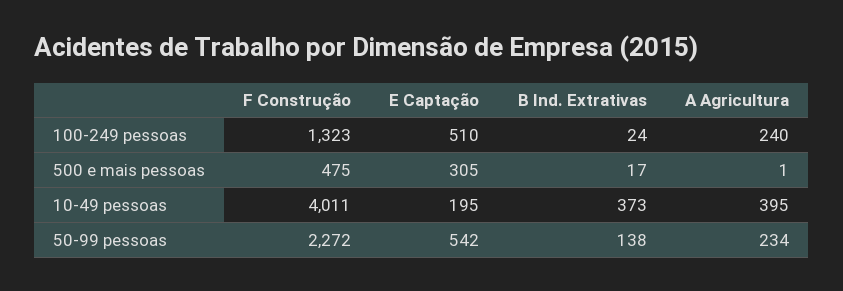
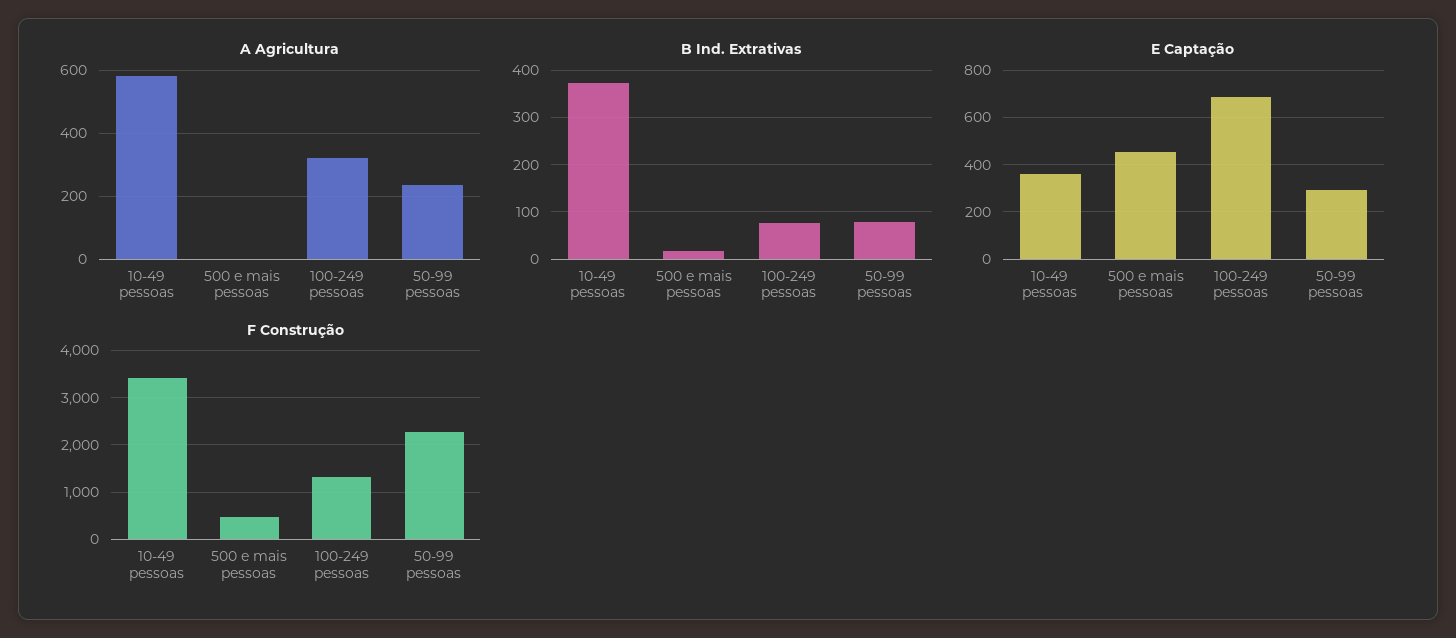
  {
    "F Construção": {
      "100-249 pessoas": 1323,
      "500 e mais pessoas": 475,
-     "10-49 pessoas": 4011,
+     "10-49 pessoas": 3400,
      "50-99 pessoas": 2272
    },
    "E Captação": {
-     "100-249 pessoas": 510,
+     "100-249 pessoas": 700,
-     "500 e mais pessoas": 305,
+     "500 e mais pessoas": 450,
-     "10-49 pessoas": 195,
+     "10-49 pessoas": 350,
-     "50-99 pessoas": 542
+     "50-99 pessoas": 300
    },
    "B Ind. Extrativas": {
-     "100-249 pessoas": 24,
+     "100-249 pessoas": 80,
      "500 e mais pessoas": 17,
      "10-49 pessoas": 373,
-     "50-99 pessoas": 138
+     "50-99 pessoas": 80
    },
    "A Agricultura": {
-     "100-249 pessoas": 240,
+     "100-249 pessoas": 320,
      "500 e mais pessoas": 1,
-     "10-49 pessoas": 395,
+     "10-49 pessoas": 580,
      "50-99 pessoas": 234
    }
  }

